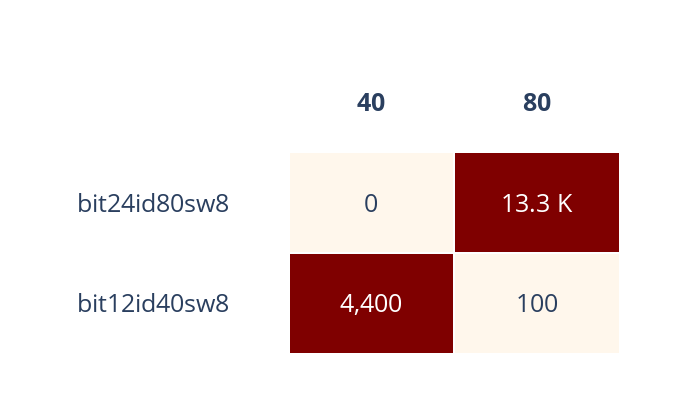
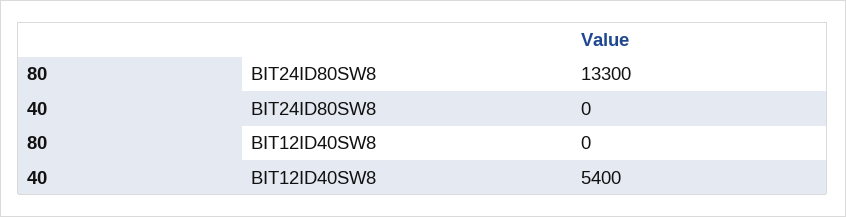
  {
    "40": {
      "bit24id80sw8": 0,
-     "bit12id40sw8": 4400
+     "bit12id40sw8": 5400
    },
    "80": {
      "bit24id80sw8": 13300,
-     "bit12id40sw8": 100
+     "bit12id40sw8": 0
    }
  }

